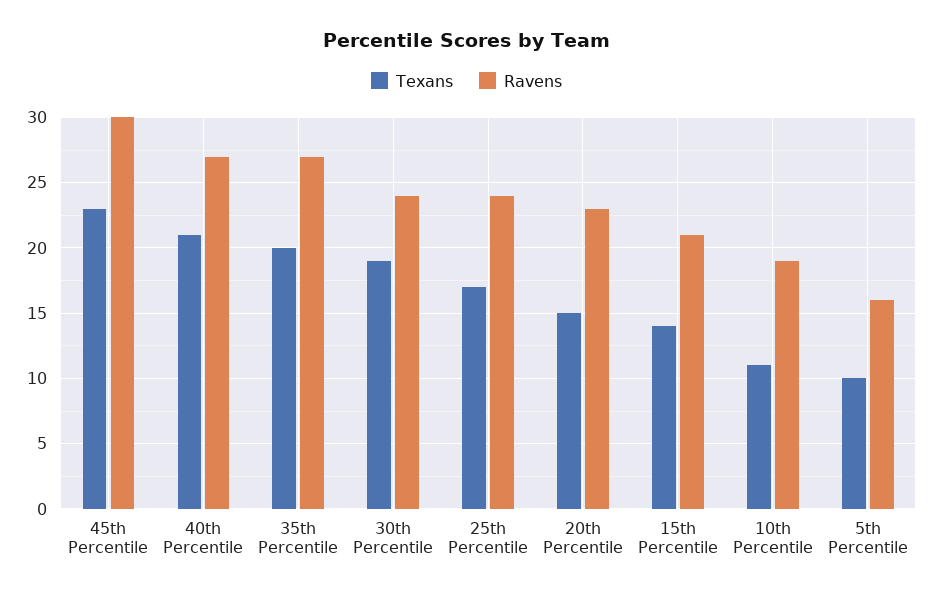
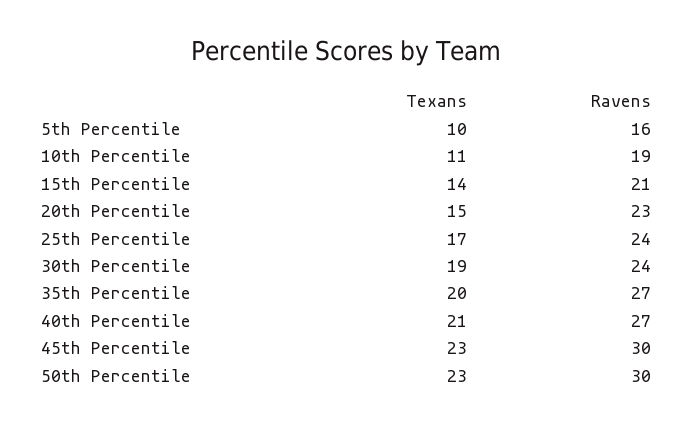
  {
    "Texans": {
      "45th Percentile": 23,
      "40th Percentile": 21,
      "35th Percentile": 20,
      "30th Percentile": 19,
      "25th Percentile": 17,
      "20th Percentile": 15,
      "15th Percentile": 14,
      "10th Percentile": 11,
-     "5th Percentile": 10
+     "5th Percentile": 10,
+     "50th Percentile": 23
    },
    "Ravens": {
      "45th Percentile": 30,
      "40th Percentile": 27,
      "35th Percentile": 27,
      "30th Percentile": 24,
      "25th Percentile": 24,
      "20th Percentile": 23,
      "15th Percentile": 21,
      "10th Percentile": 19,
-     "5th Percentile": 16
+     "5th Percentile": 16,
+     "50th Percentile": 30
    }
  }

